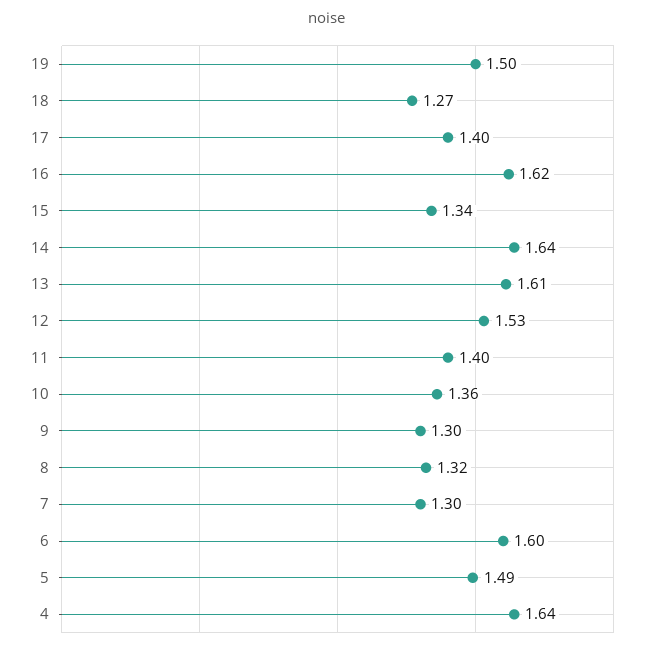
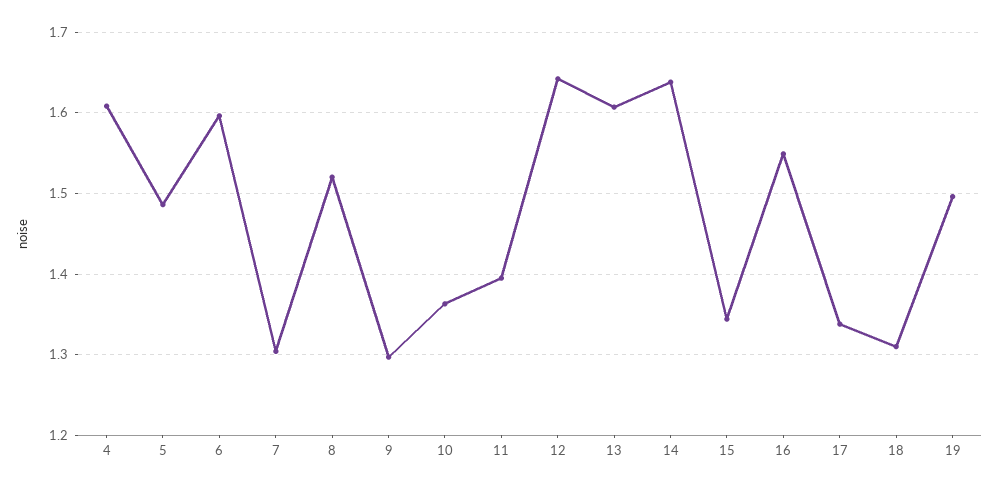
  {
    "19": 1.5,
-   "18": 1.27,
+   "18": 1.31,
-   "17": 1.4,
+   "17": 1.34,
-   "16": 1.62,
+   "16": 1.55,
    "15": 1.34,
    "14": 1.64,
    "13": 1.61,
-   "12": 1.53,
+   "12": 1.64,
    "11": 1.4,
    "10": 1.36,
    "9": 1.3,
-   "8": 1.32,
+   "8": 1.52,
    "7": 1.3,
    "6": 1.6,
    "5": 1.49,
-   "4": 1.64
+   "4": 1.61
  }

